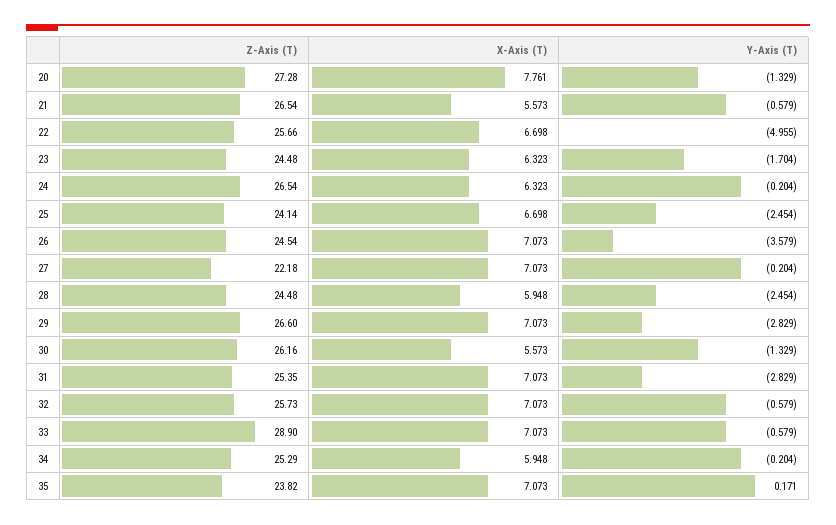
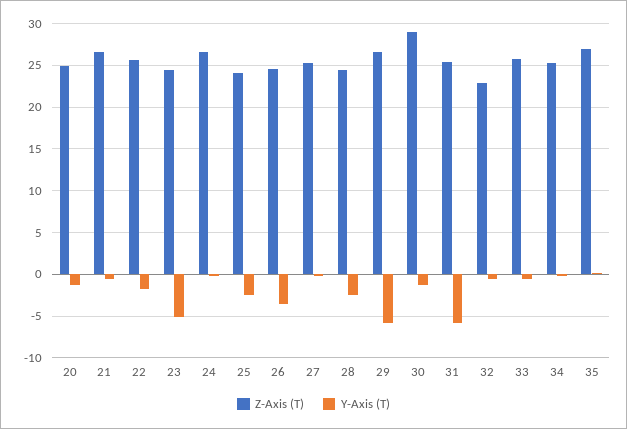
  {
    "Z-Axis (T)": {
-     "20": 27.28,
+     "20": 25,
      "21": 26.54,
      "22": 25.66,
      "23": 24.48,
      "24": 26.54,
      "25": 24.14,
      "26": 24.54,
-     "27": 22.18,
+     "27": 25,
      "28": 24.48,
      "29": 26.6,
-     "30": 26.16,
+     "30": 29,
      "31": 25.35,
-     "32": 25.73,
+     "32": 23,
-     "33": 28.9,
+     "33": 26,
      "34": 25.29,
-     "35": 23.82
+     "35": 27
    },
-   "X-Axis (T)": {
-     "20": 7.761,
-     "21": 5.573,
-     "22": 6.698,
-     "23": 6.323,
-     "24": 6.323,
-     "25": 6.698,
-     "26": 7.073,
-     "27": 7.073,
-     "28": 5.948,
-     "29": 7.073,
-     "30": 5.573,
-     "31": 7.073,
-     "32": 7.073,
-     "33": 7.073,
-     "34": 5.948,
-     "35": 7.073
-   },
    "Y-Axis (T)": {
      "20": -1.329,
      "21": -0.579,
-     "22": -4.955,
+     "22": -2,
-     "23": -1.704,
+     "23": -5,
      "24": -0.204,
      "25": -2.454,
      "26": -3.579,
      "27": -0.204,
      "28": -2.454,
-     "29": -2.829,
+     "29": -6,
      "30": -1.329,
-     "31": -2.829,
+     "31": -6,
      "32": -0.579,
      "33": -0.579,
      "34": -0.204,
      "35": 0.171
    }
  }

